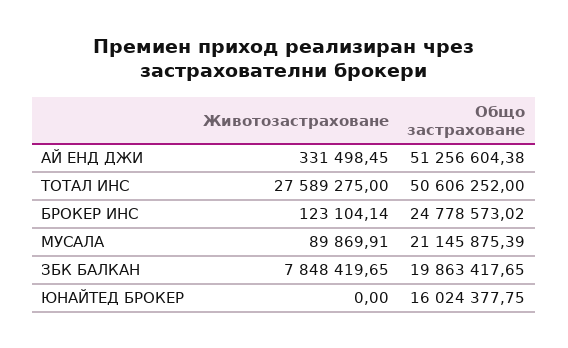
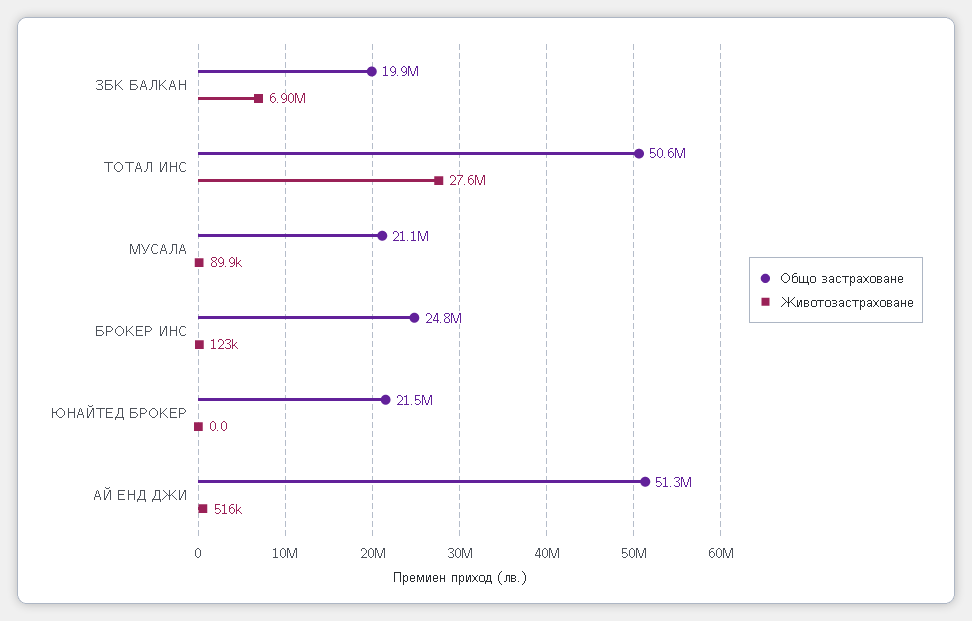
  {
    "Животозастраховане": {
-     "АЙ ЕНД ДЖИ": 331498.45,
+     "АЙ ЕНД ДЖИ": 516000,
      "ТОТАЛ ИНС": 27589275,
      "БРОКЕР ИНС": 123104.14,
      "МУСАЛА": 89869.91,
-     "ЗБК БАЛКАН": 7848419.65,
+     "ЗБК БАЛКАН": 6900000,
      "ЮНАЙТЕД БРОКЕР": 0
    },
    "Общо застраховане": {
      "АЙ ЕНД ДЖИ": 51256604.38,
      "ТОТАЛ ИНС": 50606252,
      "БРОКЕР ИНС": 24778573.02,
      "МУСАЛА": 21145875.39,
      "ЗБК БАЛКАН": 19863417.65,
-     "ЮНАЙТЕД БРОКЕР": 16024377.75
+     "ЮНАЙТЕД БРОКЕР": 21500000
    }
  }

